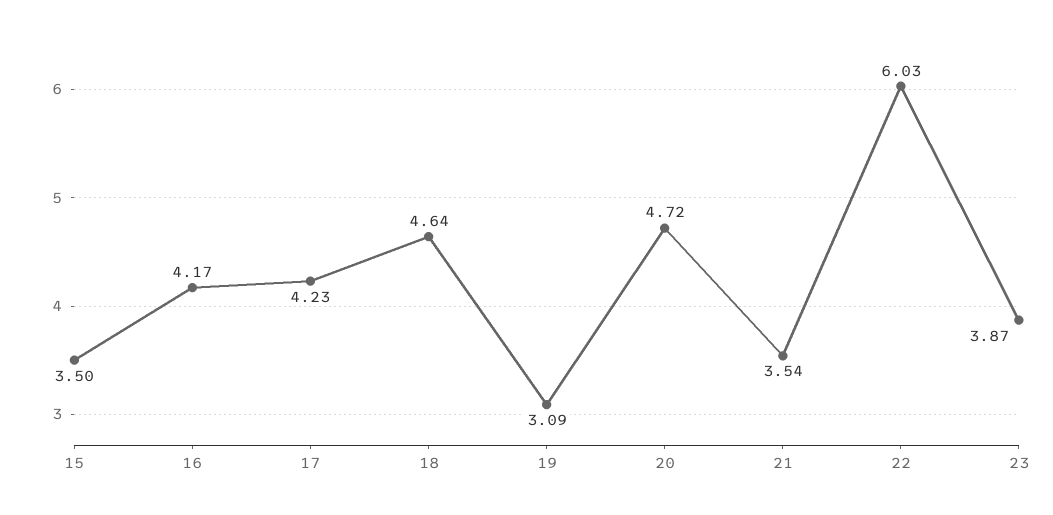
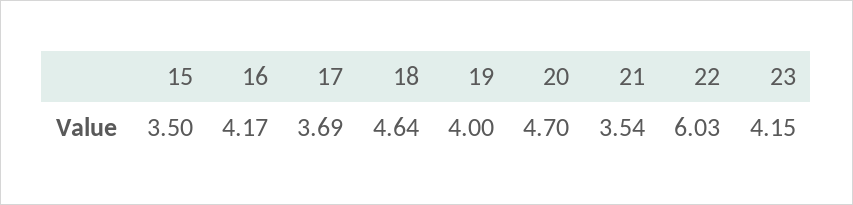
  {
    "15": 3.5,
    "16": 4.17,
-   "17": 4.23,
+   "17": 3.69,
    "18": 4.64,
-   "19": 3.09,
+   "19": 4,
-   "20": 4.72,
+   "20": 4.7,
    "21": 3.54,
    "22": 6.03,
-   "23": 3.87
+   "23": 4.15
  }

